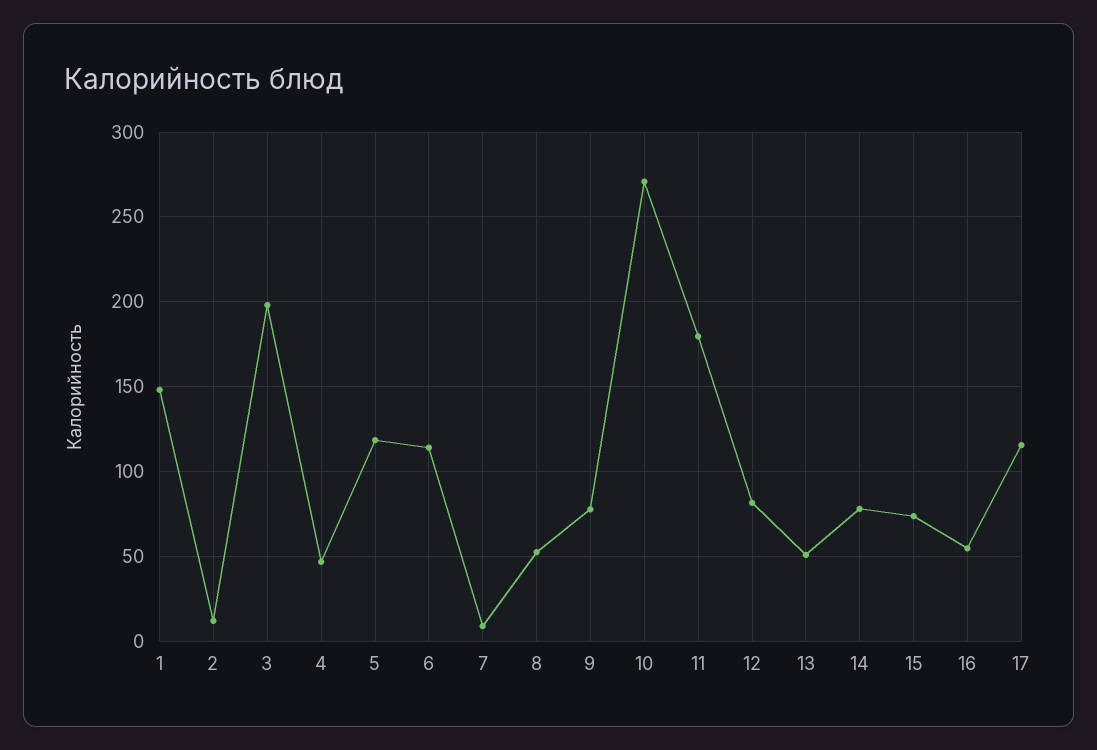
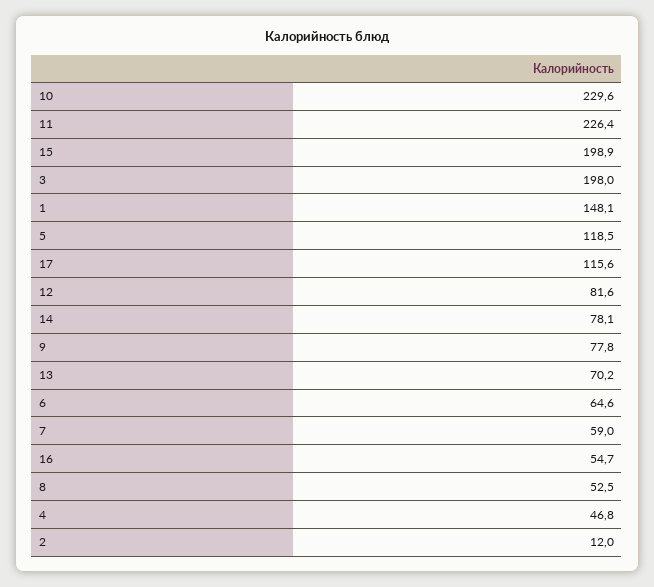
  {
    "1": 148.1,
    "2": 12,
    "3": 198,
    "4": 46.8,
    "5": 118.5,
-   "6": 115,
+   "6": 64.6,
-   "7": 10,
+   "7": 59,
    "8": 52.5,
    "9": 77.8,
-   "10": 270,
+   "10": 229.6,
-   "11": 180,
+   "11": 226.4,
    "12": 81.6,
-   "13": 50,
+   "13": 70.2,
    "14": 78.1,
-   "15": 75,
+   "15": 198.9,
    "16": 54.7,
    "17": 115.6
  }

